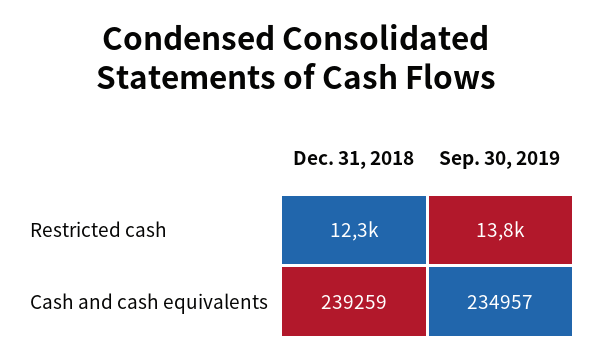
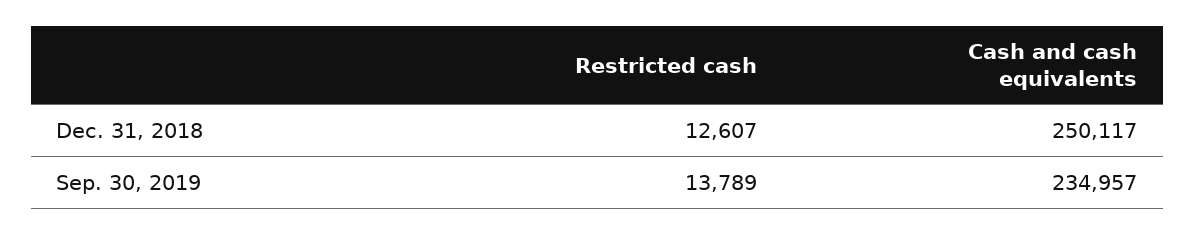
  {
    "Dec. 31, 2018": {
-     "Restricted cash": 12300,
+     "Restricted cash": 12607,
-     "Cash and cash equivalents": 239259
+     "Cash and cash equivalents": 250117
    },
    "Sep. 30, 2019": {
      "Restricted cash": 13789,
      "Cash and cash equivalents": 234957
    }
  }

